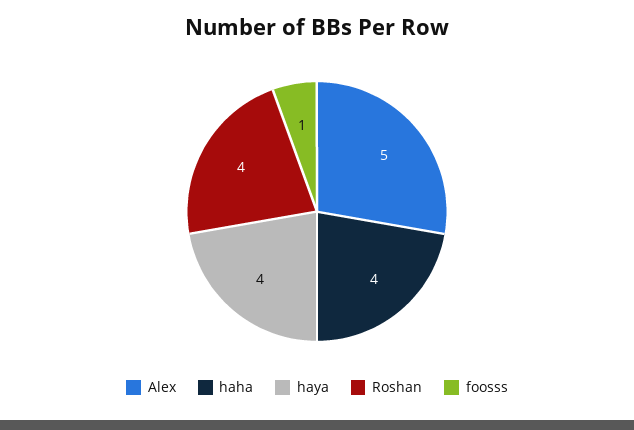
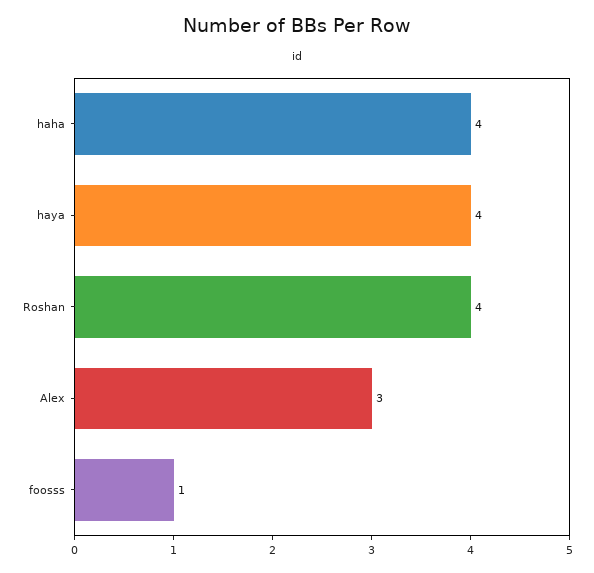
  {
-   "Alex": 5,
+   "Alex": 3,
    "haha": 4,
    "haya": 4,
    "Roshan": 4,
    "foosss": 1
  }

